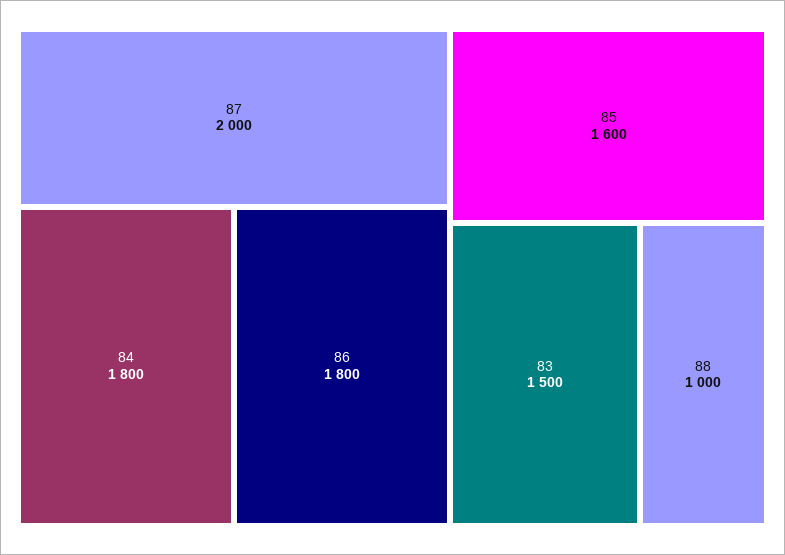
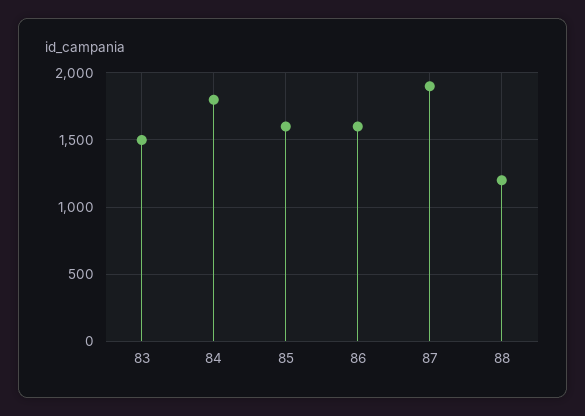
  {
-   "87": 2000,
+   "87": 1900,
    "84": 1800,
-   "86": 1800,
+   "86": 1600,
    "85": 1600,
    "83": 1500,
-   "88": 1000
+   "88": 1200
  }

